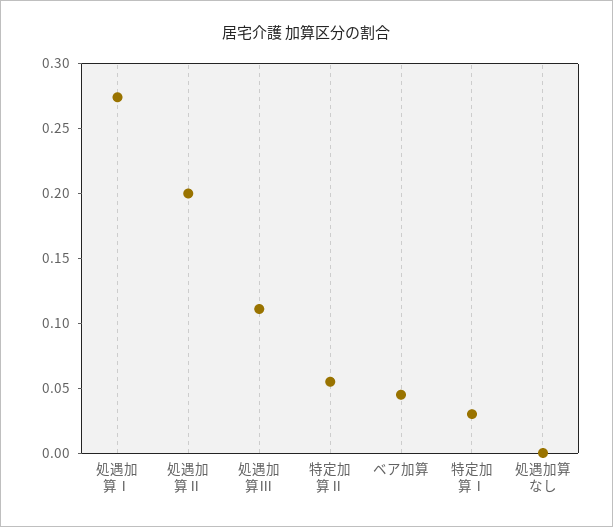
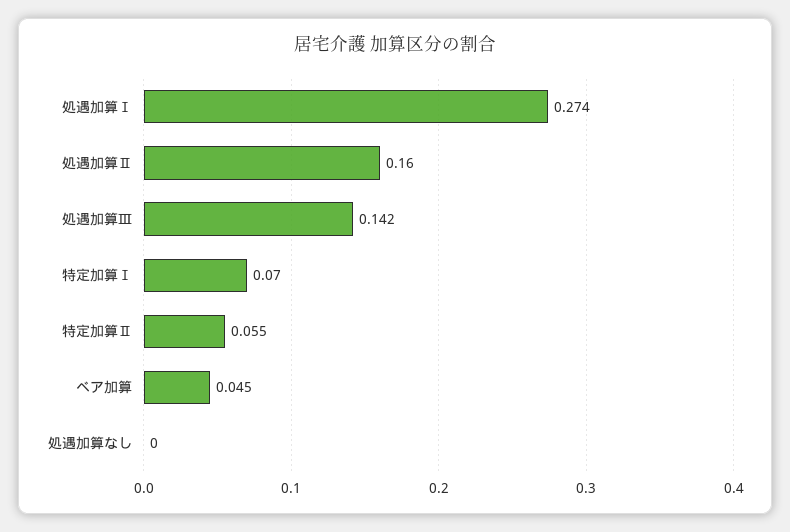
  {
    "処遇加算Ⅰ": 0.274,
-   "処遇加算Ⅱ": 0.2,
+   "処遇加算Ⅱ": 0.16,
-   "処遇加算Ⅲ": 0.11,
+   "処遇加算Ⅲ": 0.142,
    "特定加算Ⅱ": 0.055,
    "ベア加算": 0.045,
-   "特定加算Ⅰ": 0.03,
+   "特定加算Ⅰ": 0.07,
    "処遇加算なし": 0
  }

